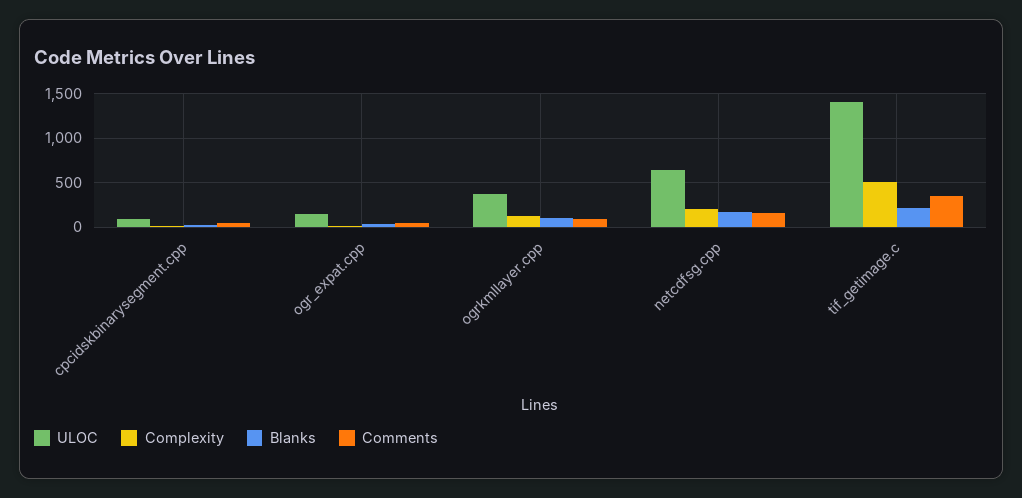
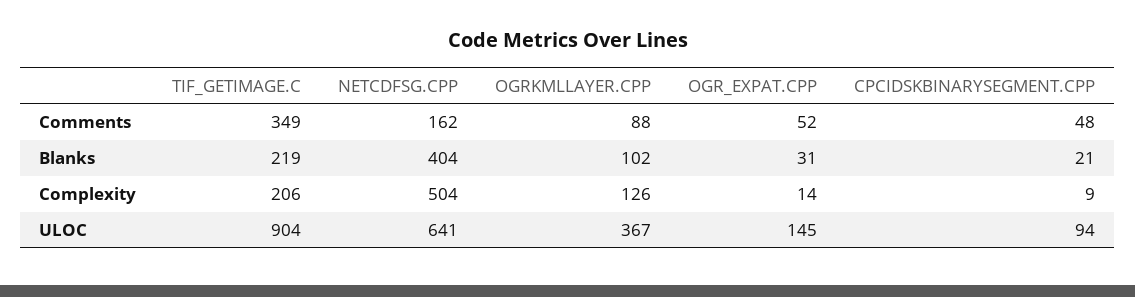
  {
    "ULOC": {
      "cpcidskbinarysegment.cpp": 94,
      "ogr_expat.cpp": 145,
      "ogrkmllayer.cpp": 367,
      "netcdfsg.cpp": 641,
-     "tif_getimage.c": 1400
+     "tif_getimage.c": 904
    },
    "Complexity": {
      "cpcidskbinarysegment.cpp": 9,
      "ogr_expat.cpp": 14,
      "ogrkmllayer.cpp": 126,
-     "netcdfsg.cpp": 200,
+     "netcdfsg.cpp": 504,
-     "tif_getimage.c": 500
+     "tif_getimage.c": 206
    },
    "Blanks": {
      "cpcidskbinarysegment.cpp": 21,
      "ogr_expat.cpp": 31,
      "ogrkmllayer.cpp": 102,
-     "netcdfsg.cpp": 200,
+     "netcdfsg.cpp": 404,
      "tif_getimage.c": 219
    },
    "Comments": {
      "cpcidskbinarysegment.cpp": 48,
      "ogr_expat.cpp": 52,
      "ogrkmllayer.cpp": 88,
      "netcdfsg.cpp": 162,
      "tif_getimage.c": 349
    }
  }

